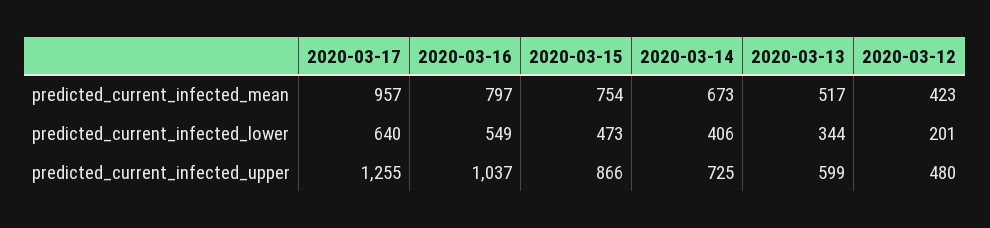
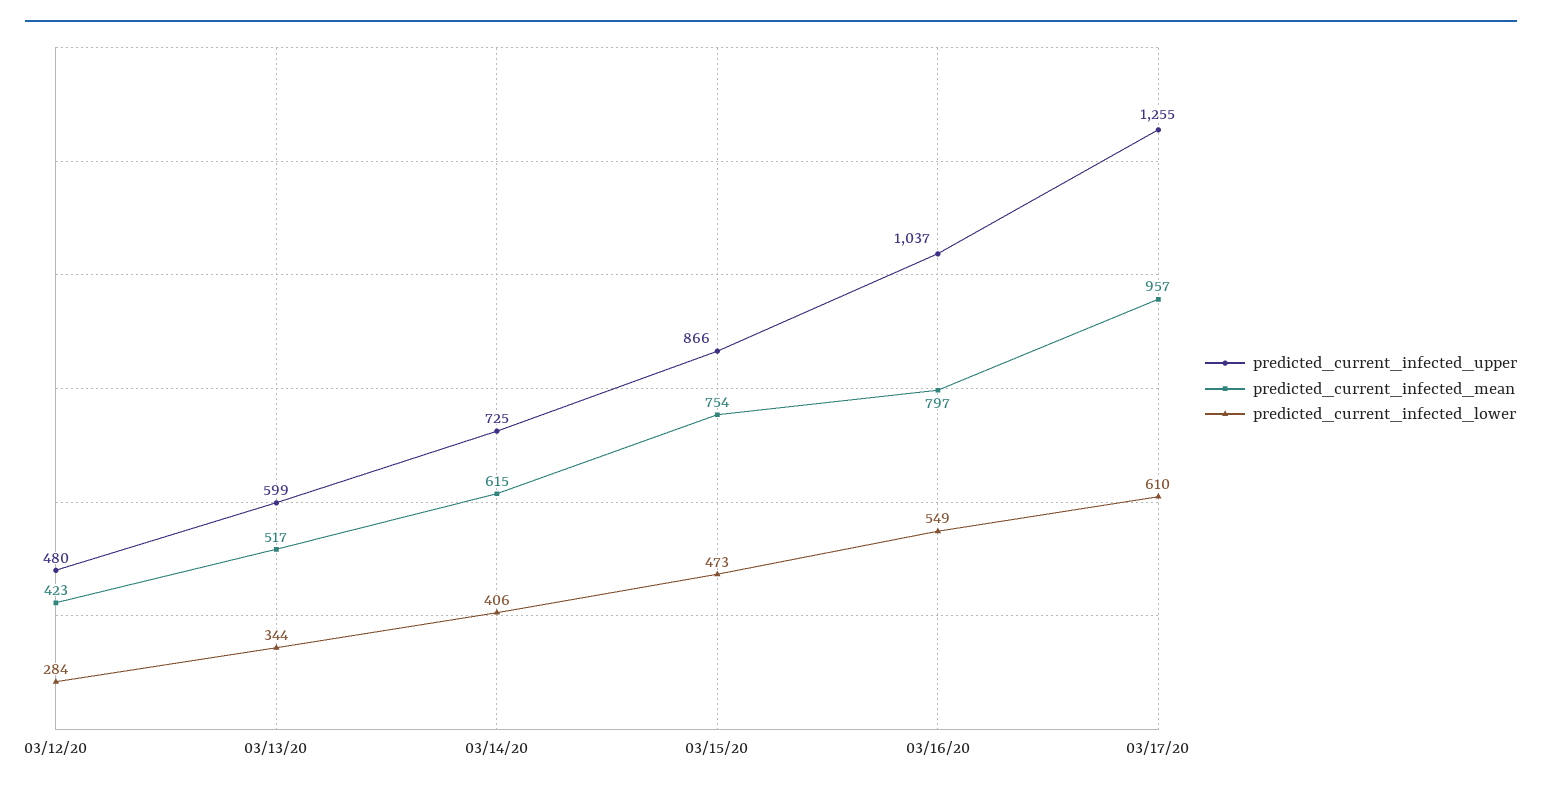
  {
    "predicted_current_infected_mean": {
      "2020-03-17": 957,
      "2020-03-16": 797,
      "2020-03-15": 754,
-     "2020-03-14": 673,
+     "2020-03-14": 615,
      "2020-03-13": 517,
      "2020-03-12": 423
    },
    "predicted_current_infected_lower": {
-     "2020-03-17": 640,
+     "2020-03-17": 610,
      "2020-03-16": 549,
      "2020-03-15": 473,
      "2020-03-14": 406,
      "2020-03-13": 344,
-     "2020-03-12": 201
+     "2020-03-12": 284
    },
    "predicted_current_infected_upper": {
      "2020-03-17": 1255,
      "2020-03-16": 1037,
      "2020-03-15": 866,
      "2020-03-14": 725,
      "2020-03-13": 599,
      "2020-03-12": 480
    }
  }

